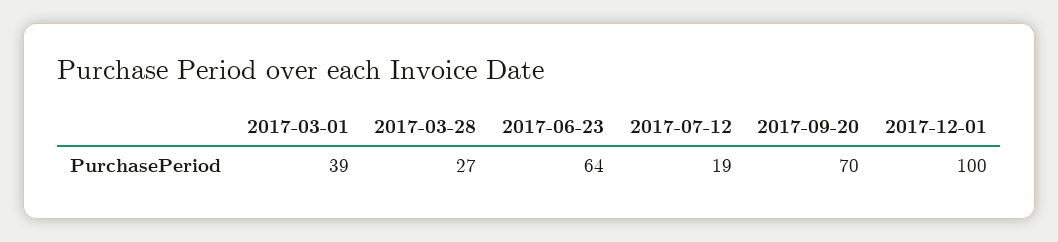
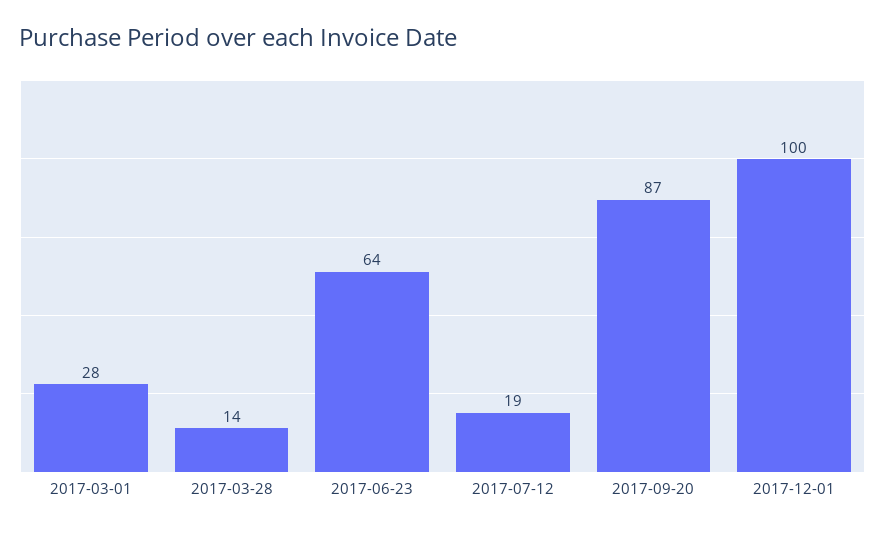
  {
-   "2017-03-01": 39,
+   "2017-03-01": 28,
-   "2017-03-28": 27,
+   "2017-03-28": 14,
    "2017-06-23": 64,
    "2017-07-12": 19,
-   "2017-09-20": 70,
+   "2017-09-20": 87,
    "2017-12-01": 100
  }

